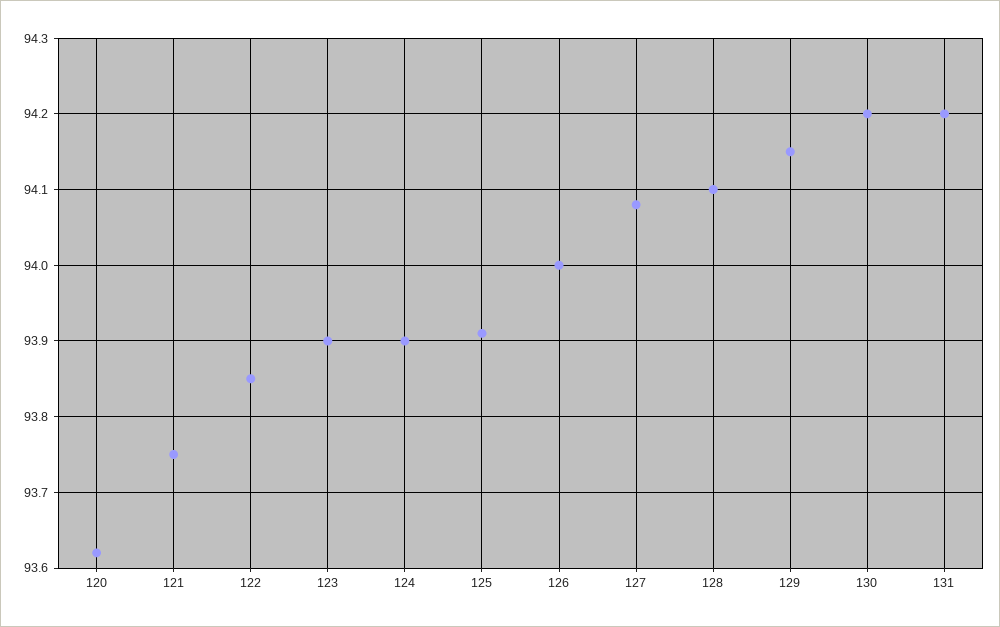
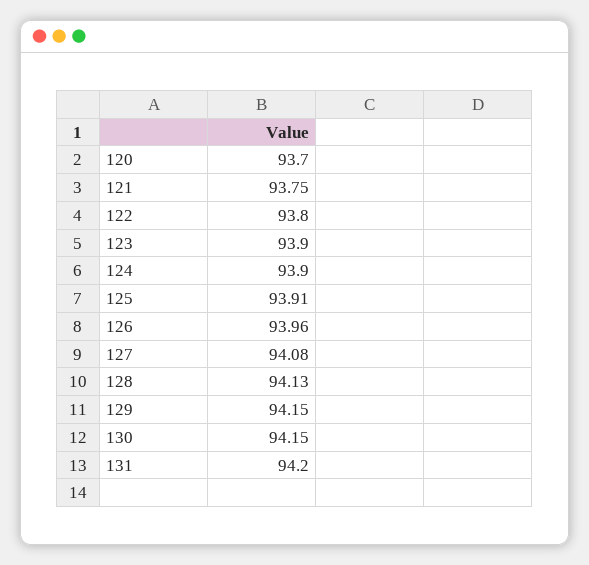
  {
-   "120": 93.62,
+   "120": 93.7,
    "121": 93.75,
-   "122": 93.85,
+   "122": 93.8,
    "123": 93.9,
    "124": 93.9,
    "125": 93.91,
-   "126": 94,
+   "126": 93.96,
    "127": 94.08,
-   "128": 94.1,
+   "128": 94.13,
    "129": 94.15,
-   "130": 94.2,
+   "130": 94.15,
    "131": 94.2
  }

